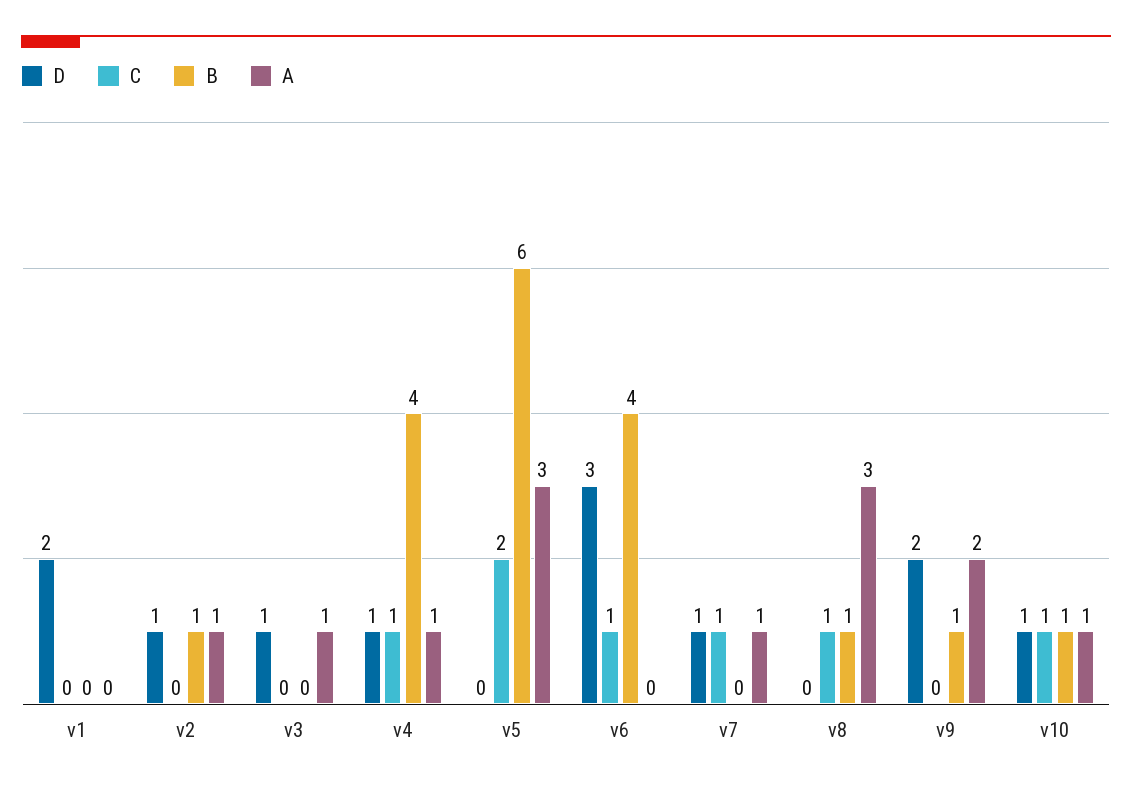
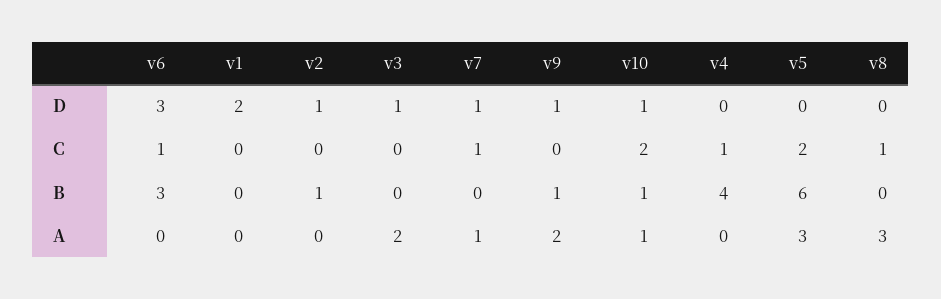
  {
    "D": {
      "v1": 2,
      "v2": 1,
      "v3": 1,
-     "v4": 1,
+     "v4": 0,
      "v5": 0,
      "v6": 3,
      "v7": 1,
      "v8": 0,
-     "v9": 2,
+     "v9": 1,
      "v10": 1
    },
    "C": {
      "v1": 0,
      "v2": 0,
      "v3": 0,
      "v4": 1,
      "v5": 2,
      "v6": 1,
      "v7": 1,
      "v8": 1,
      "v9": 0,
-     "v10": 1
+     "v10": 2
    },
    "B": {
      "v1": 0,
      "v2": 1,
      "v3": 0,
      "v4": 4,
      "v5": 6,
-     "v6": 4,
+     "v6": 3,
      "v7": 0,
-     "v8": 1,
+     "v8": 0,
      "v9": 1,
      "v10": 1
    },
    "A": {
      "v1": 0,
-     "v2": 1,
+     "v2": 0,
-     "v3": 1,
+     "v3": 2,
-     "v4": 1,
+     "v4": 0,
      "v5": 3,
      "v6": 0,
      "v7": 1,
      "v8": 3,
      "v9": 2,
      "v10": 1
    }
  }

